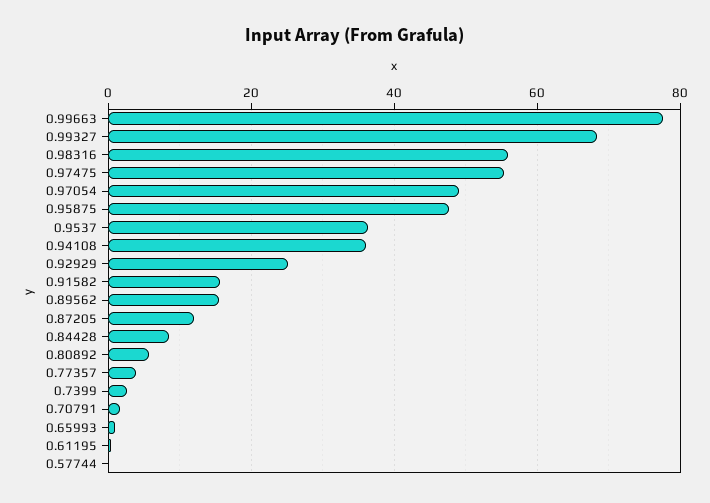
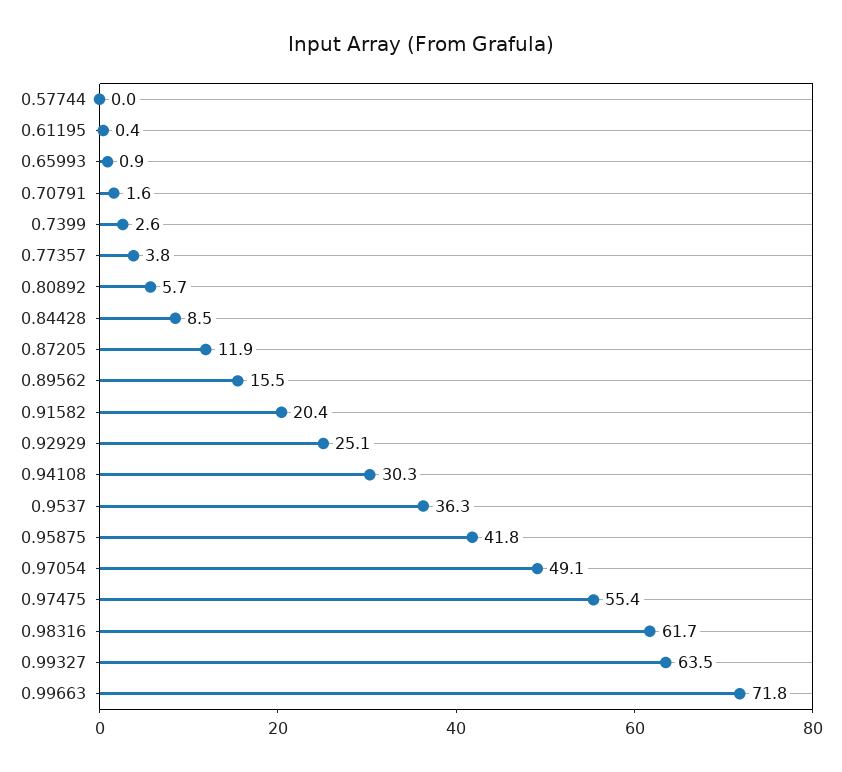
  {
-   "0.99663": 78,
+   "0.99663": 71.8,
-   "0.99327": 68,
+   "0.99327": 63.5,
-   "0.98316": 56,
+   "0.98316": 61.7,
    "0.97475": 55.4,
    "0.97054": 49.1,
-   "0.95875": 48,
+   "0.95875": 41.8,
    "0.9537": 36.3,
-   "0.94108": 36,
+   "0.94108": 30.3,
    "0.92929": 25.1,
-   "0.91582": 16,
+   "0.91582": 20.4,
    "0.89562": 15.5,
    "0.87205": 11.9,
    "0.84428": 8.5,
    "0.80892": 5.7,
    "0.77357": 3.8,
    "0.7399": 2.6,
    "0.70791": 1.6,
    "0.65993": 0.9,
    "0.61195": 0.4,
    "0.57744": 0
  }

